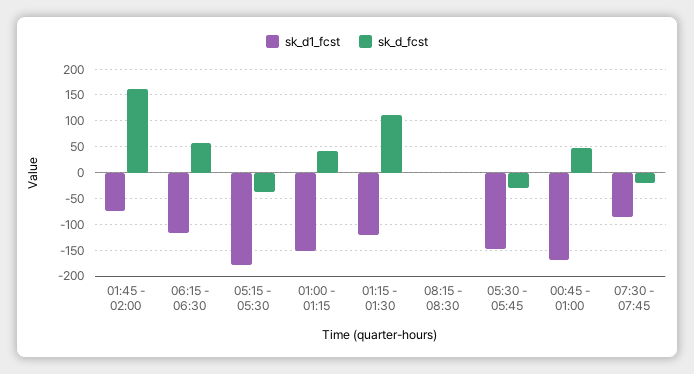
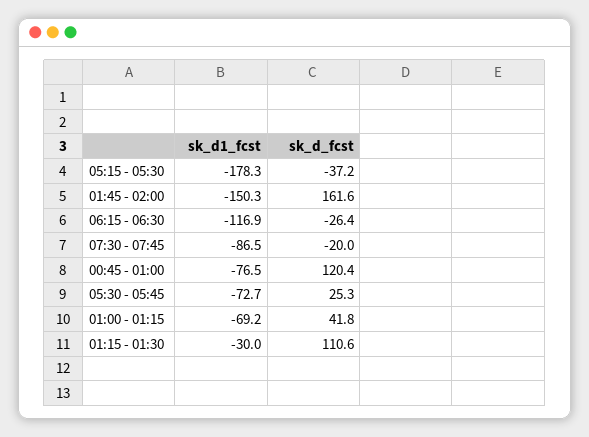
  {
    "sk_d1_fcst": {
-     "01:45 - 02:00": -75,
+     "01:45 - 02:00": -150.3,
      "06:15 - 06:30": -116.9,
      "05:15 - 05:30": -178.3,
-     "01:00 - 01:15": -150,
+     "01:00 - 01:15": -69.2,
-     "01:15 - 01:30": -125,
+     "01:15 - 01:30": -30,
-     "08:15 - 08:30": 0,
-     "05:30 - 05:45": -150,
+     "05:30 - 05:45": -72.7,
-     "00:45 - 01:00": -175,
+     "00:45 - 01:00": -76.5,
      "07:30 - 07:45": -86.5
    },
    "sk_d_fcst": {
      "01:45 - 02:00": 161.6,
-     "06:15 - 06:30": 50,
+     "06:15 - 06:30": -26.4,
      "05:15 - 05:30": -37.2,
      "01:00 - 01:15": 41.8,
      "01:15 - 01:30": 110.6,
-     "08:15 - 08:30": 0,
-     "05:30 - 05:45": -25,
+     "05:30 - 05:45": 25.3,
-     "00:45 - 01:00": 50,
+     "00:45 - 01:00": 120.4,
      "07:30 - 07:45": -20
    }
  }

